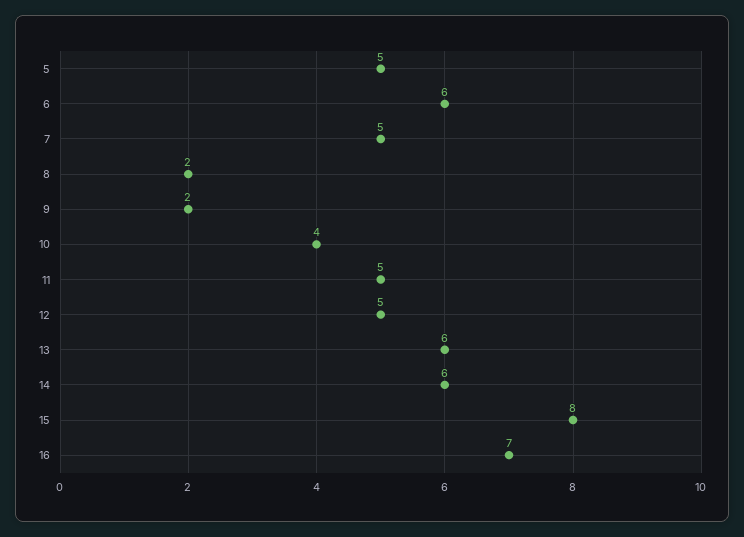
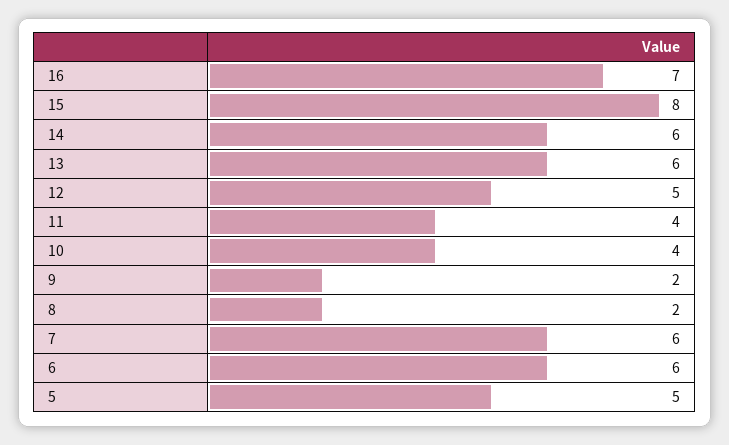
  {
    "5": 5,
    "6": 6,
-   "7": 5,
+   "7": 6,
    "8": 2,
    "9": 2,
    "10": 4,
-   "11": 5,
+   "11": 4,
    "12": 5,
    "13": 6,
    "14": 6,
    "15": 8,
    "16": 7
  }

